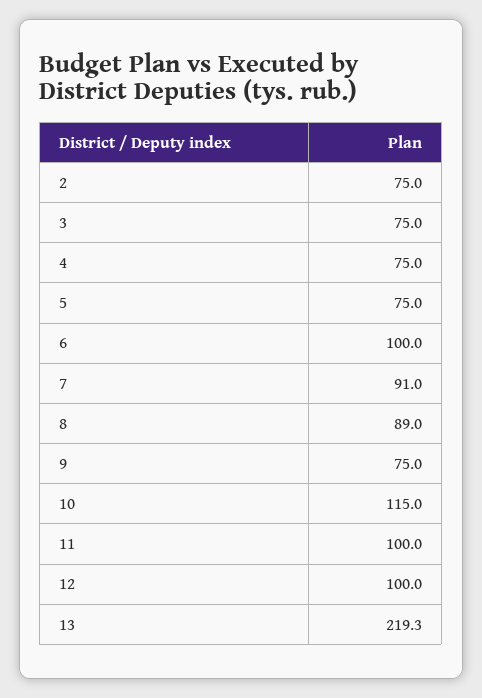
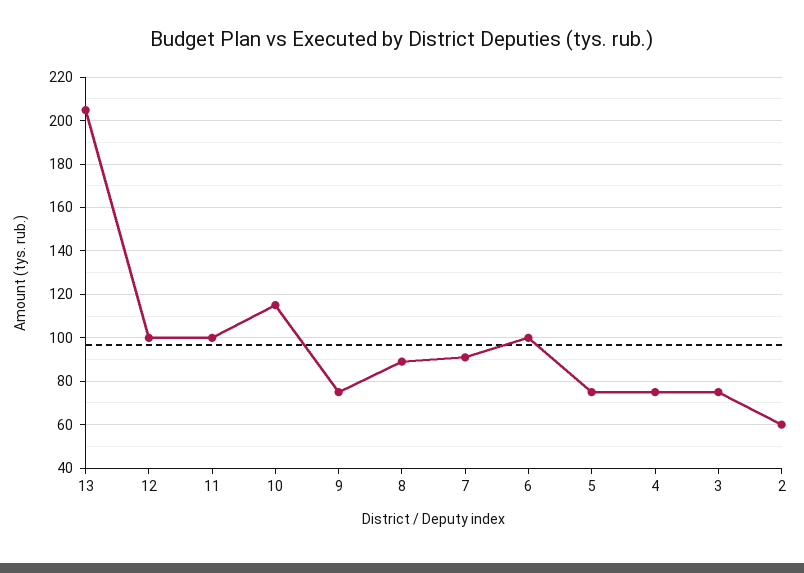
  {
-   "2": 75,
+   "2": 60,
    "3": 75,
    "4": 75,
    "5": 75,
    "6": 100,
    "7": 91,
    "8": 89,
    "9": 75,
    "10": 115,
    "11": 100,
    "12": 100,
-   "13": 219.3
+   "13": 205
  }

